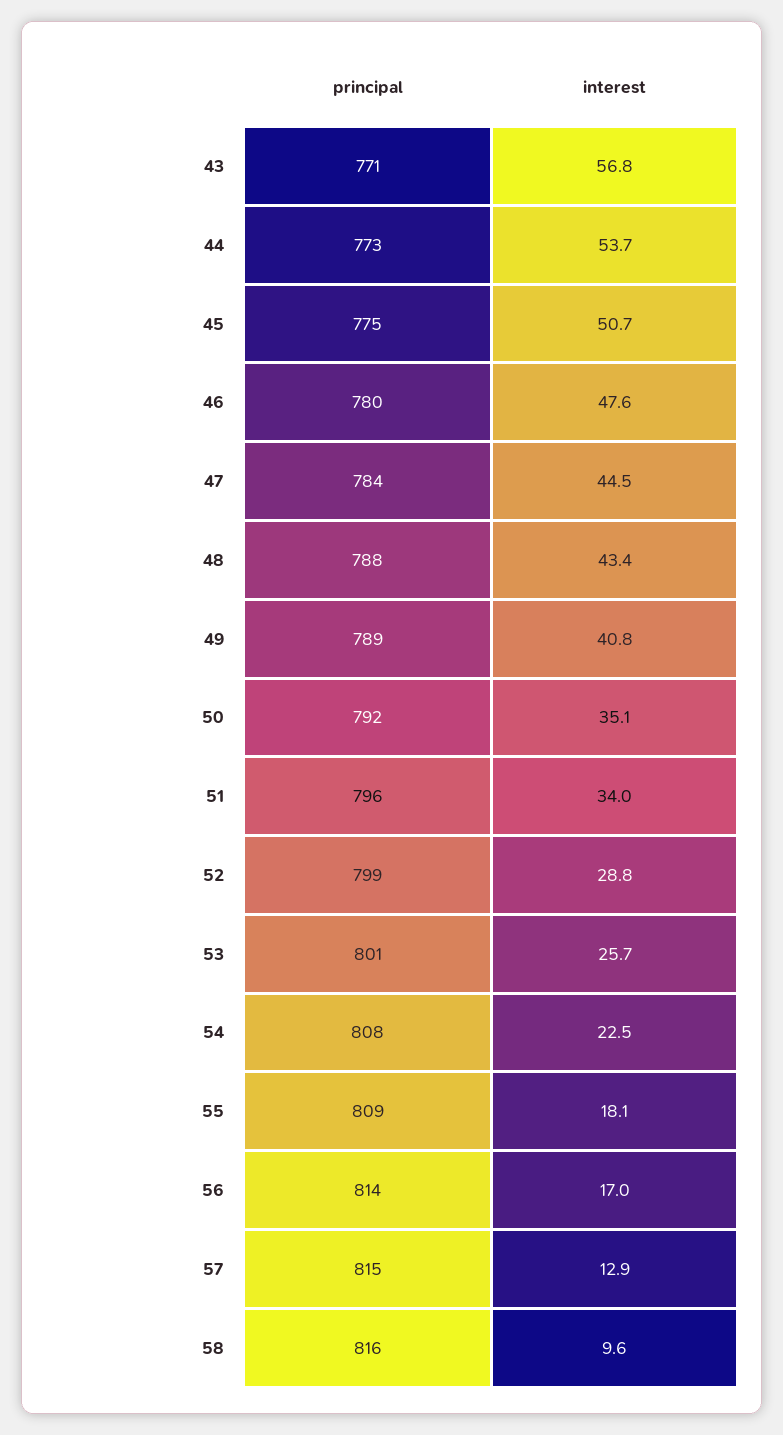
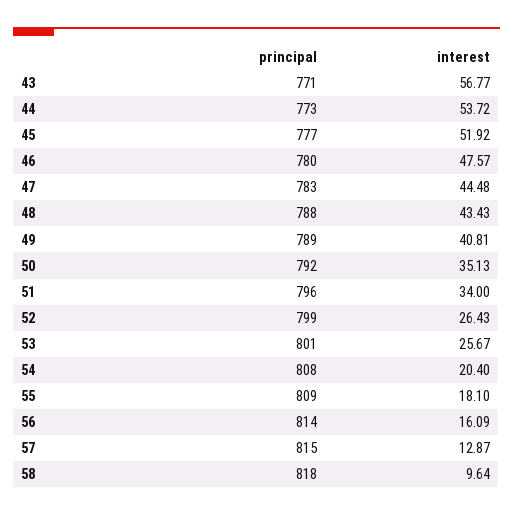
  {
    "principal": {
      "43": 771,
      "44": 773,
-     "45": 775,
+     "45": 777,
      "46": 780,
-     "47": 784,
+     "47": 783,
      "48": 788,
      "49": 789,
      "50": 792,
      "51": 796,
      "52": 799,
      "53": 801,
      "54": 808,
      "55": 809,
      "56": 814,
      "57": 815,
-     "58": 816
+     "58": 818
    },
    "interest": {
      "43": 56.77,
      "44": 53.72,
-     "45": 50.7,
+     "45": 51.92,
      "46": 47.57,
      "47": 44.48,
      "48": 43.43,
      "49": 40.81,
      "50": 35.13,
      "51": 34,
-     "52": 28.8,
+     "52": 26.43,
      "53": 25.67,
-     "54": 22.5,
+     "54": 20.4,
      "55": 18.1,
-     "56": 17,
+     "56": 16.09,
      "57": 12.87,
      "58": 9.64
    }
  }

